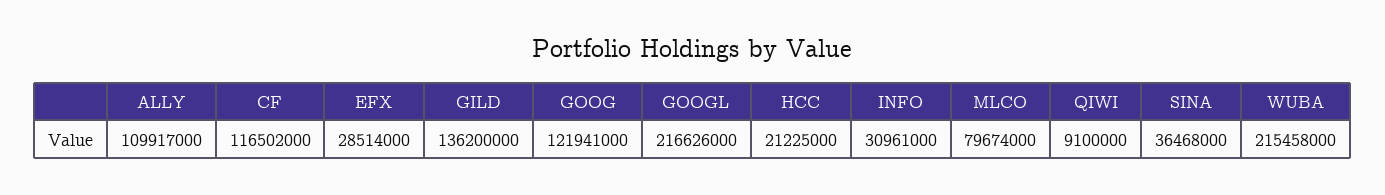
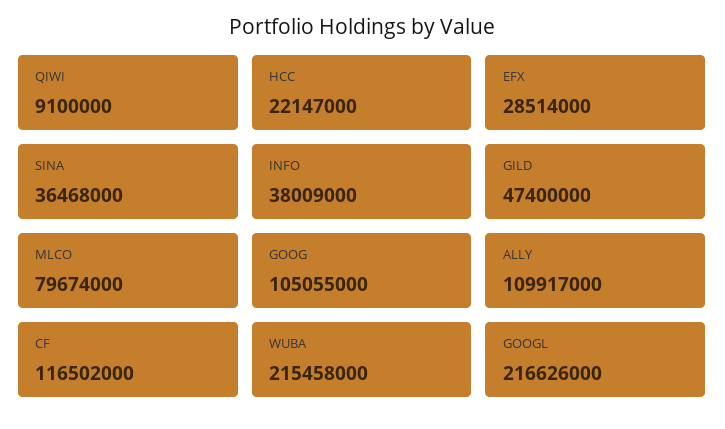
  {
    "ALLY": 109917000,
    "CF": 116502000,
    "EFX": 28514000,
-   "GILD": 136200000,
+   "GILD": 47400000,
-   "GOOG": 121941000,
+   "GOOG": 105055000,
    "GOOGL": 216626000,
-   "HCC": 21225000,
+   "HCC": 22147000,
-   "INFO": 30961000,
+   "INFO": 38009000,
    "MLCO": 79674000,
    "QIWI": 9100000,
    "SINA": 36468000,
    "WUBA": 215458000
  }

